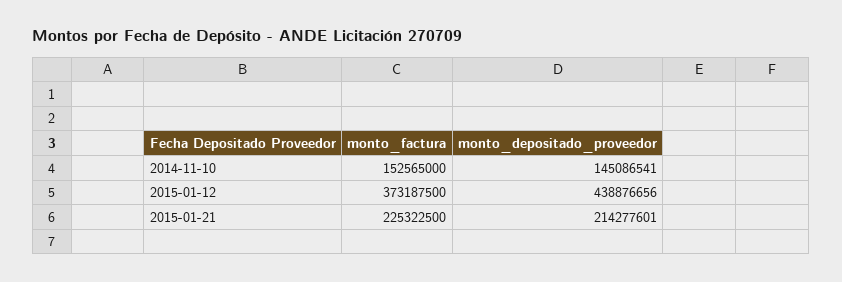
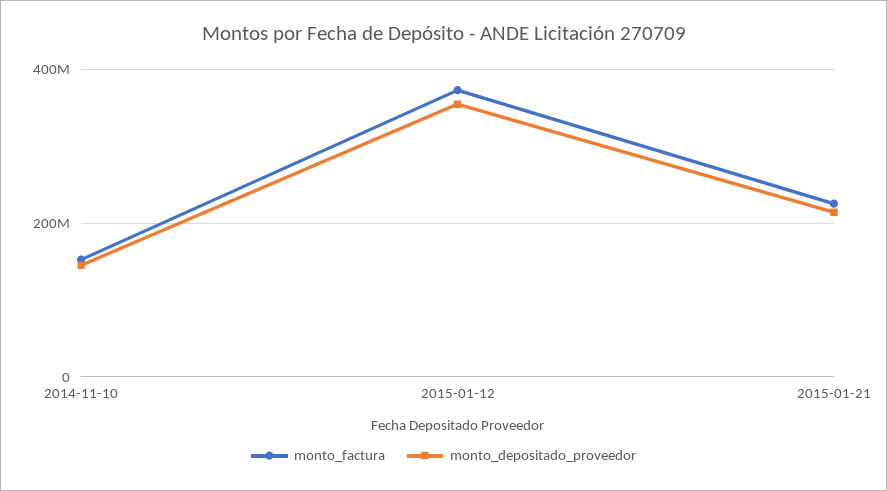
  {
    "monto_factura": {
      "2014-11-10": 152565000,
      "2015-01-12": 373187500,
      "2015-01-21": 225322500
    },
    "monto_depositado_proveedor": {
      "2014-11-10": 145086541,
-     "2015-01-12": 438876656,
+     "2015-01-12": 360000000,
      "2015-01-21": 214277601
    }
  }

